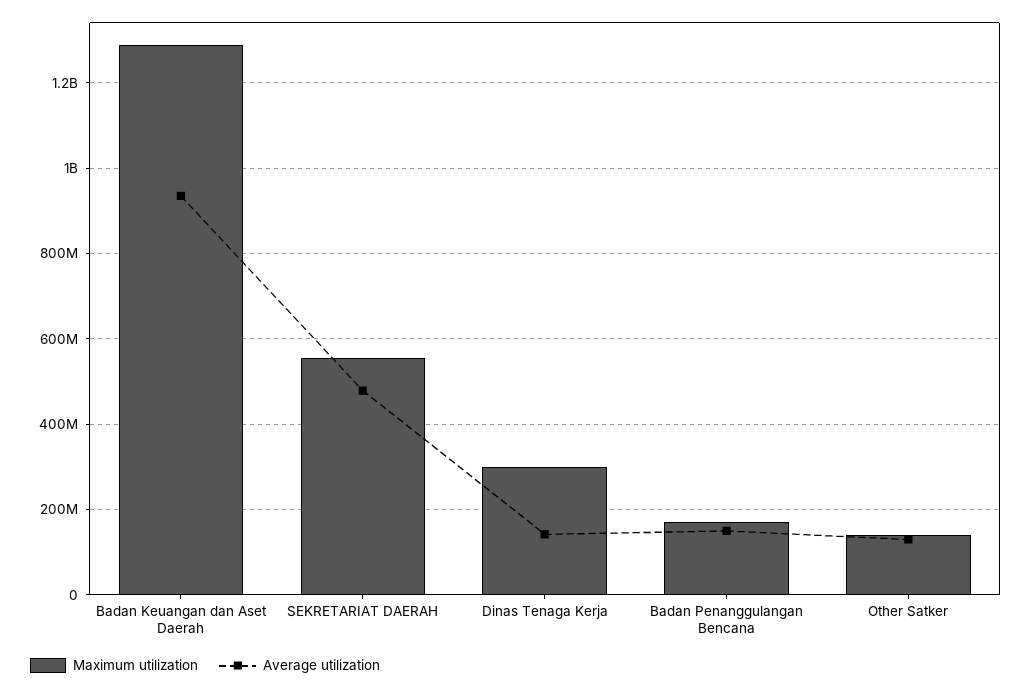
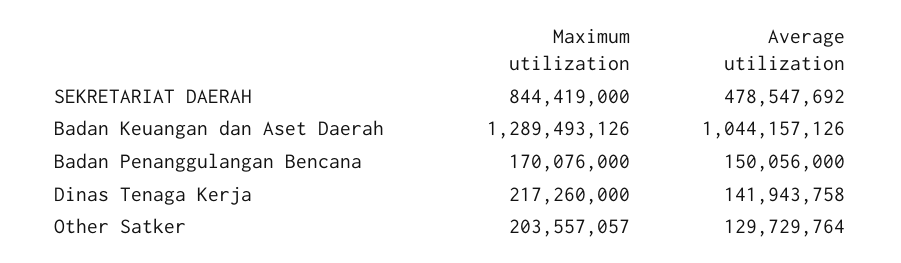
  {
    "Maximum utilization": {
      "Badan Keuangan dan Aset Daerah": 1289493126,
-     "SEKRETARIAT DAERAH": 560000000,
+     "SEKRETARIAT DAERAH": 844419000,
-     "Dinas Tenaga Kerja": 300000000,
+     "Dinas Tenaga Kerja": 217260000,
      "Badan Penanggulangan Bencana": 170076000,
-     "Other Satker": 140000000
+     "Other Satker": 203557057
    },
    "Average utilization": {
-     "Badan Keuangan dan Aset Daerah": 940000000,
+     "Badan Keuangan dan Aset Daerah": 1044157126,
      "SEKRETARIAT DAERAH": 478547692,
      "Dinas Tenaga Kerja": 141943758,
      "Badan Penanggulangan Bencana": 150056000,
      "Other Satker": 129729764
    }
  }

